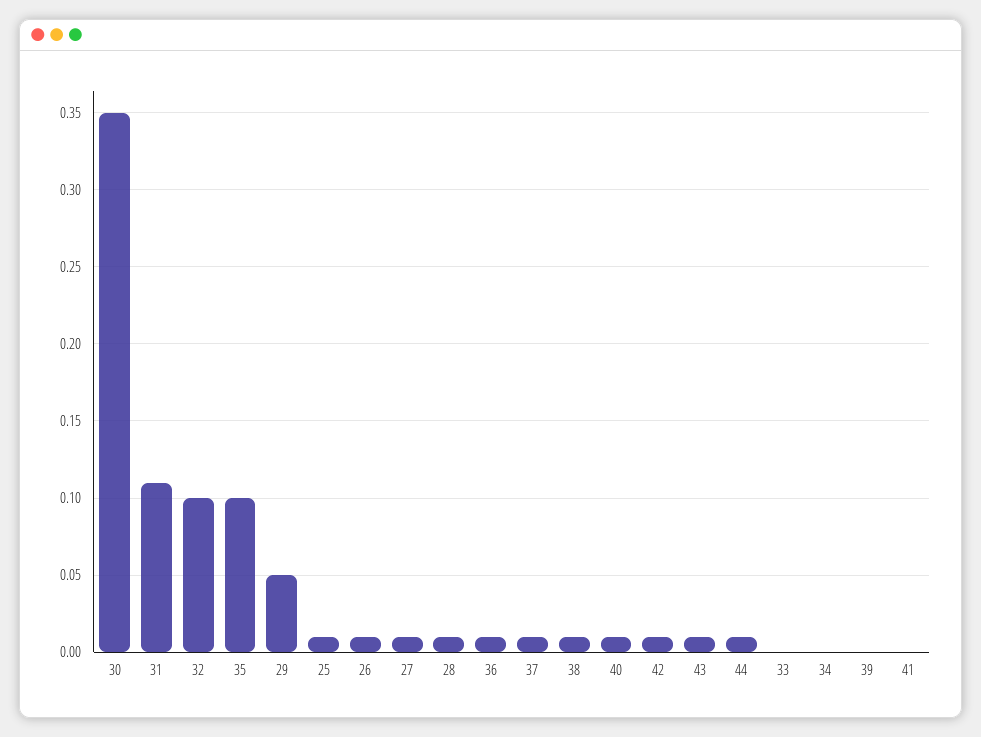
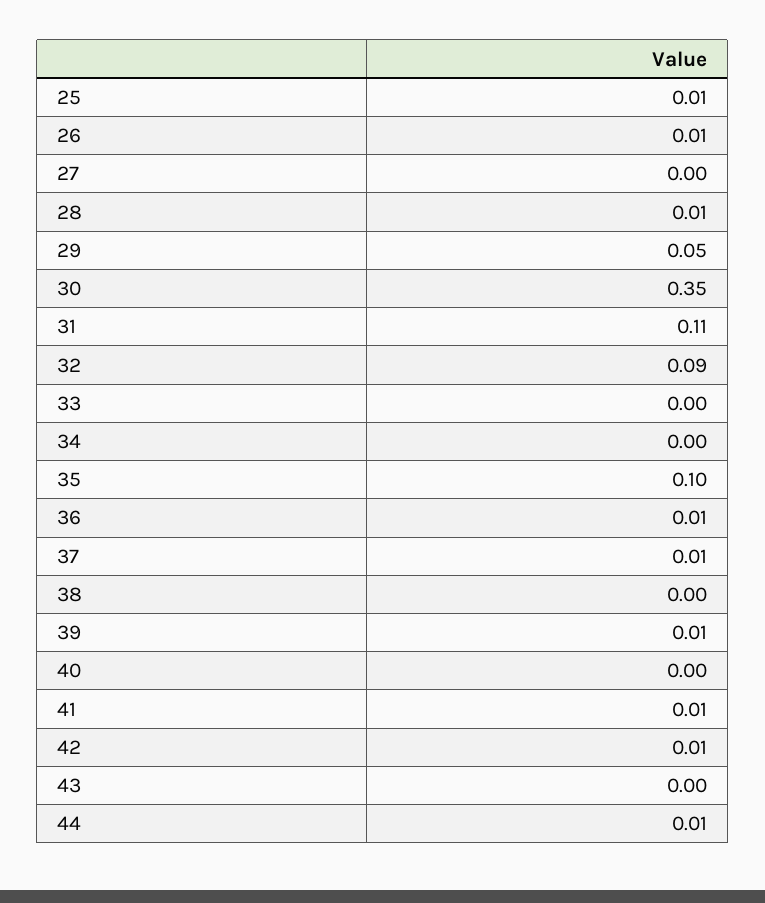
  {
    "30": 0.35,
    "31": 0.11,
-   "32": 0.1,
+   "32": 0.09,
    "35": 0.1,
    "29": 0.05,
    "25": 0.01,
    "26": 0.01,
-   "27": 0.01,
+   "27": 0,
    "28": 0.01,
    "36": 0.01,
    "37": 0.01,
-   "38": 0.01,
+   "38": 0,
-   "40": 0.01,
+   "40": 0,
    "42": 0.01,
-   "43": 0.01,
+   "43": 0,
    "44": 0.01,
    "33": 0,
    "34": 0,
-   "39": 0,
+   "39": 0.01,
-   "41": 0
+   "41": 0.01
  }

